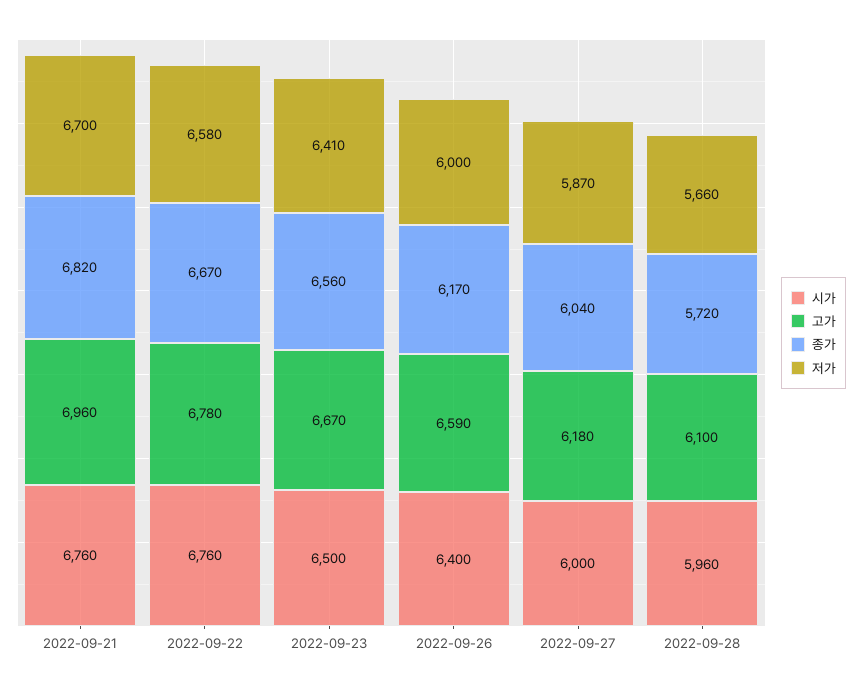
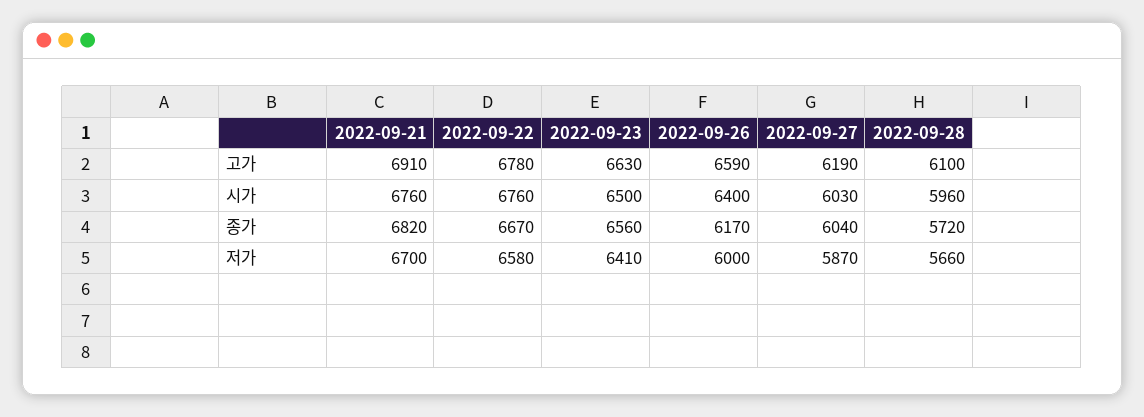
  {
    "시가": {
      "2022-09-21": 6760,
      "2022-09-22": 6760,
      "2022-09-23": 6500,
      "2022-09-26": 6400,
-     "2022-09-27": 6000,
+     "2022-09-27": 6030,
      "2022-09-28": 5960
    },
    "고가": {
-     "2022-09-21": 6960,
+     "2022-09-21": 6910,
      "2022-09-22": 6780,
-     "2022-09-23": 6670,
+     "2022-09-23": 6630,
      "2022-09-26": 6590,
-     "2022-09-27": 6180,
+     "2022-09-27": 6190,
      "2022-09-28": 6100
    },
    "종가": {
      "2022-09-21": 6820,
      "2022-09-22": 6670,
      "2022-09-23": 6560,
      "2022-09-26": 6170,
      "2022-09-27": 6040,
      "2022-09-28": 5720
    },
    "저가": {
      "2022-09-21": 6700,
      "2022-09-22": 6580,
      "2022-09-23": 6410,
      "2022-09-26": 6000,
      "2022-09-27": 5870,
      "2022-09-28": 5660
    }
  }

